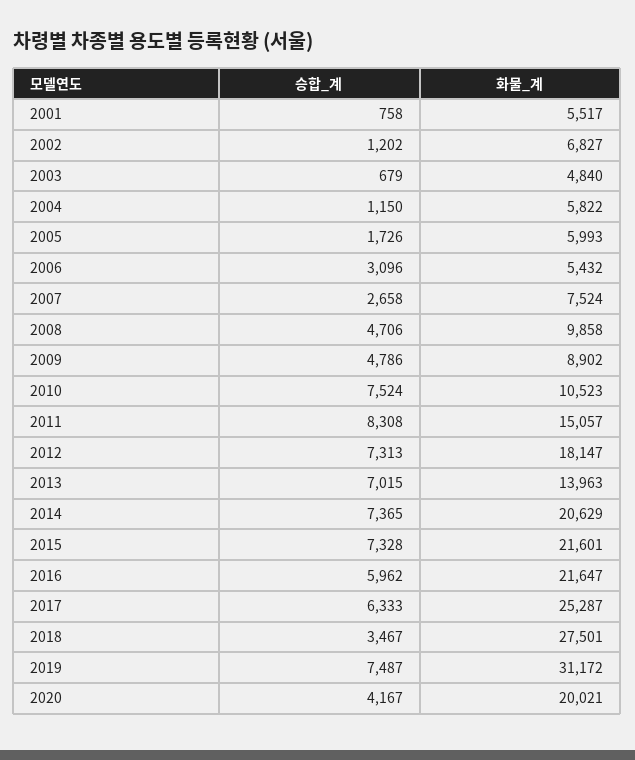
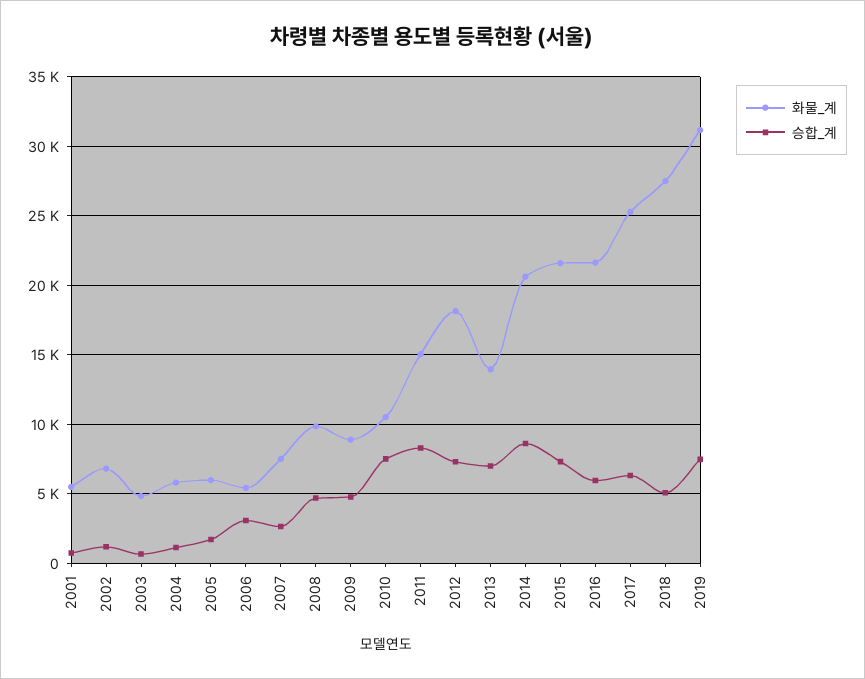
  {
    "승합_계": {
      "2001": 758,
      "2002": 1202,
      "2003": 679,
      "2004": 1150,
      "2005": 1726,
      "2006": 3096,
      "2007": 2658,
      "2008": 4706,
      "2009": 4786,
      "2010": 7524,
      "2011": 8308,
      "2012": 7313,
      "2013": 7015,
-     "2014": 7365,
+     "2014": 8500,
      "2015": 7328,
      "2016": 5962,
      "2017": 6333,
-     "2018": 3467,
+     "2018": 5000,
-     "2019": 7487,
+     "2019": 7487
-     "2020": 4167
    },
    "화물_계": {
      "2001": 5517,
      "2002": 6827,
      "2003": 4840,
      "2004": 5822,
      "2005": 5993,
      "2006": 5432,
      "2007": 7524,
      "2008": 9858,
      "2009": 8902,
      "2010": 10523,
      "2011": 15057,
      "2012": 18147,
      "2013": 13963,
      "2014": 20629,
      "2015": 21601,
      "2016": 21647,
      "2017": 25287,
      "2018": 27501,
-     "2019": 31172,
+     "2019": 31172
-     "2020": 20021
    }
  }

